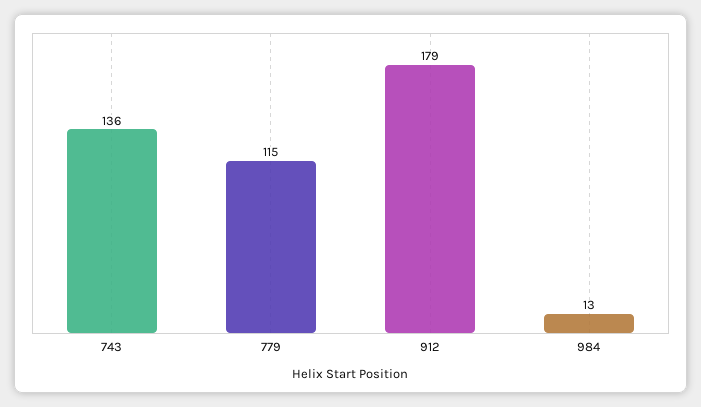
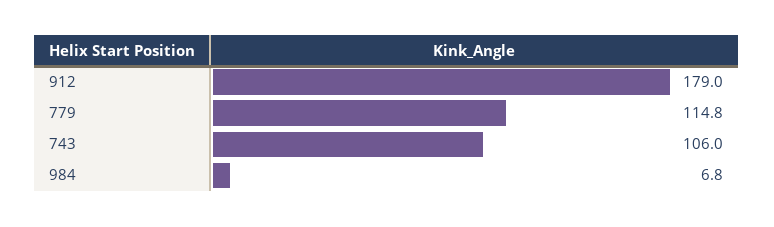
  {
-   "743": 136,
+   "743": 106,
    "779": 114.8,
    "912": 179,
-   "984": 13
+   "984": 6.8
  }

